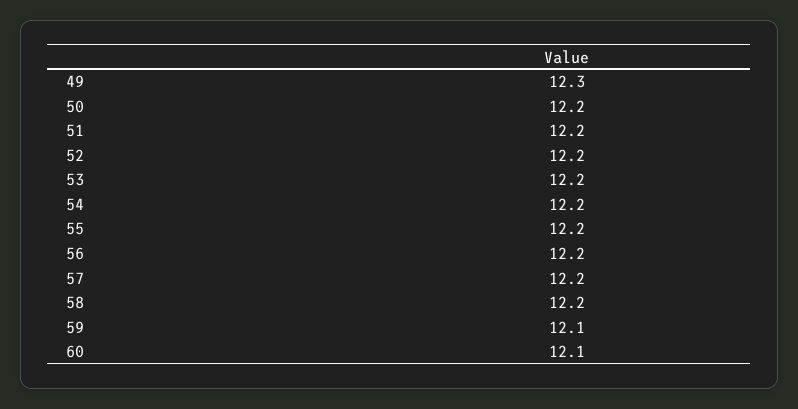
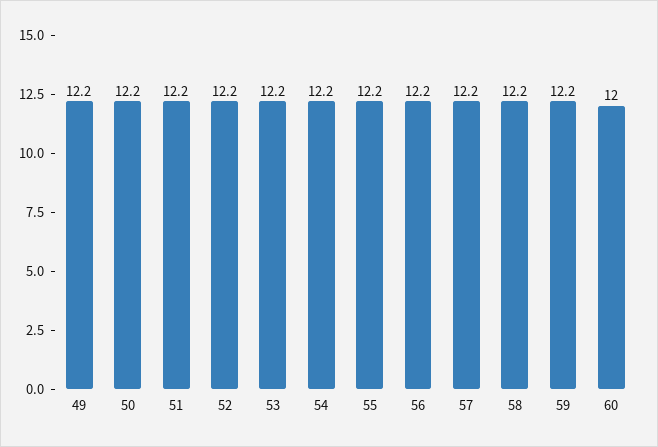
  {
-   "49": 12.3,
+   "49": 12.2,
    "50": 12.2,
    "51": 12.2,
    "52": 12.2,
    "53": 12.2,
    "54": 12.2,
    "55": 12.2,
    "56": 12.2,
    "57": 12.2,
    "58": 12.2,
-   "59": 12.1,
+   "59": 12.2,
-   "60": 12.1
+   "60": 12
  }

